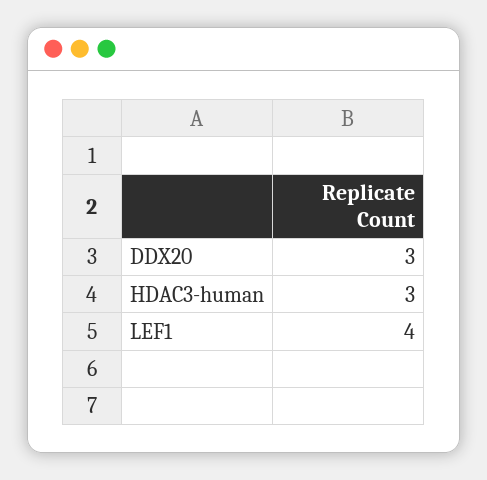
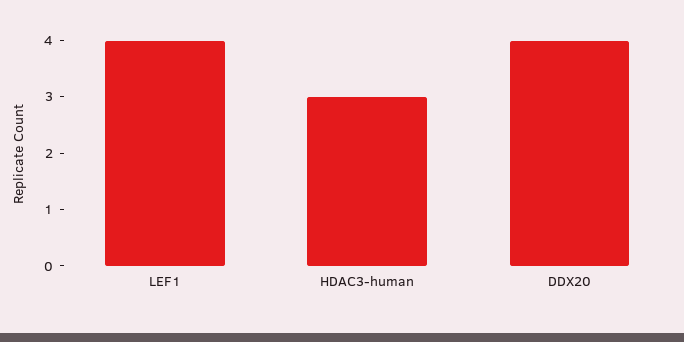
  {
-   "DDX20": 3,
+   "DDX20": 4,
    "HDAC3-human": 3,
    "LEF1": 4
  }

